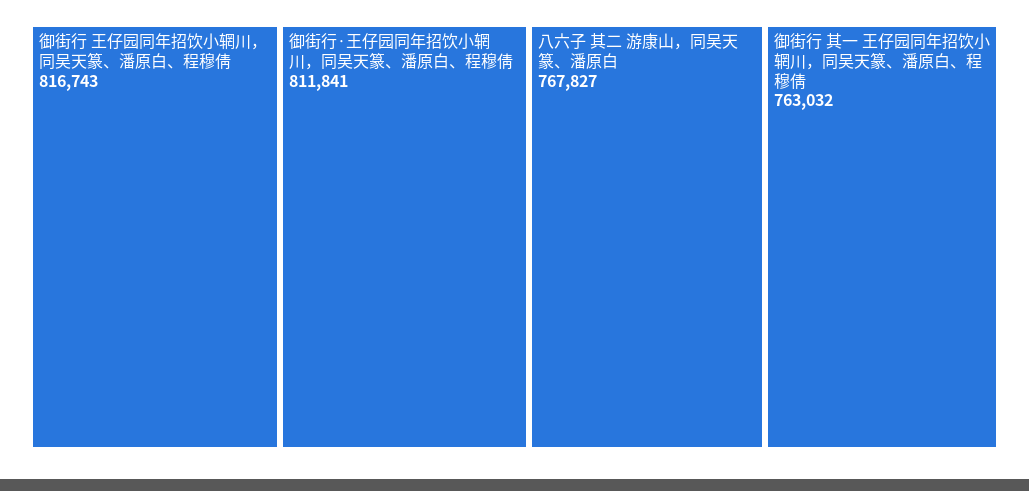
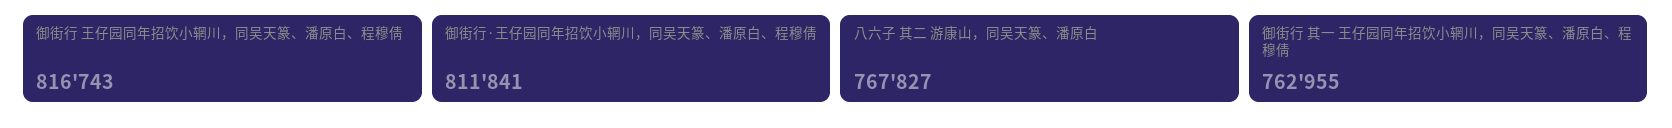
  {
    "御街行 王仔园同年招饮小辋川，同吴天篆、潘原白、程穆倩": 816743,
    "御街行·王仔园同年招饮小辋川，同吴天篆、潘原白、程穆倩": 811841,
    "八六子 其二 游康山，同吴天篆、潘原白": 767827,
-   "御街行 其一 王仔园同年招饮小辋川，同吴天篆、潘原白、程穆倩": 763032
+   "御街行 其一 王仔园同年招饮小辋川，同吴天篆、潘原白、程穆倩": 762955
  }

